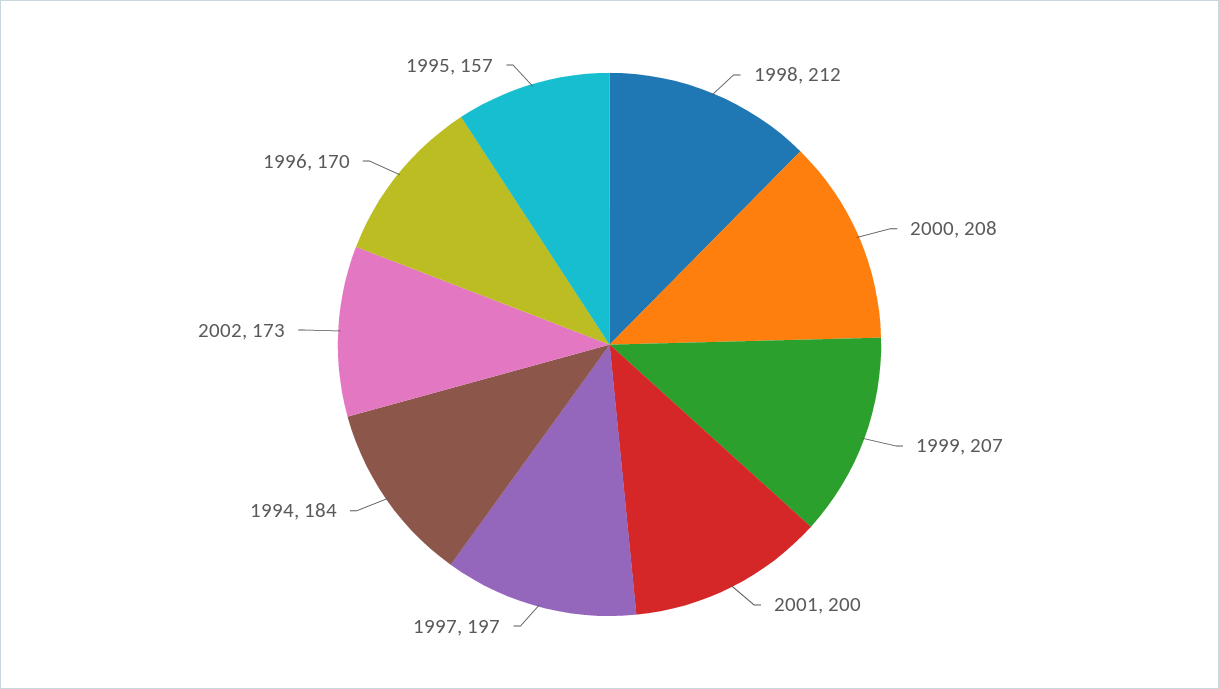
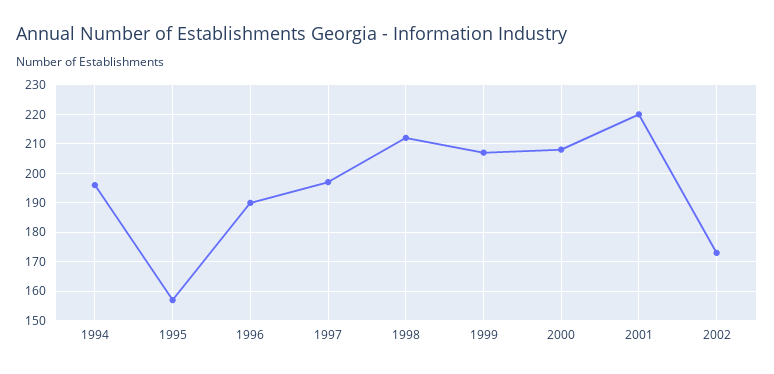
  {
    "1998": 212,
    "2000": 208,
    "1999": 207,
-   "2001": 200,
+   "2001": 220,
    "1997": 197,
-   "1994": 184,
+   "1994": 195,
    "2002": 173,
-   "1996": 170,
+   "1996": 190,
    "1995": 157
  }

